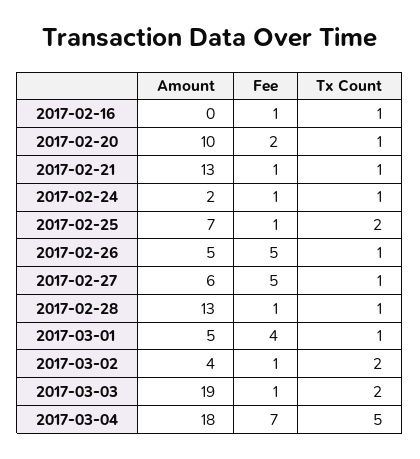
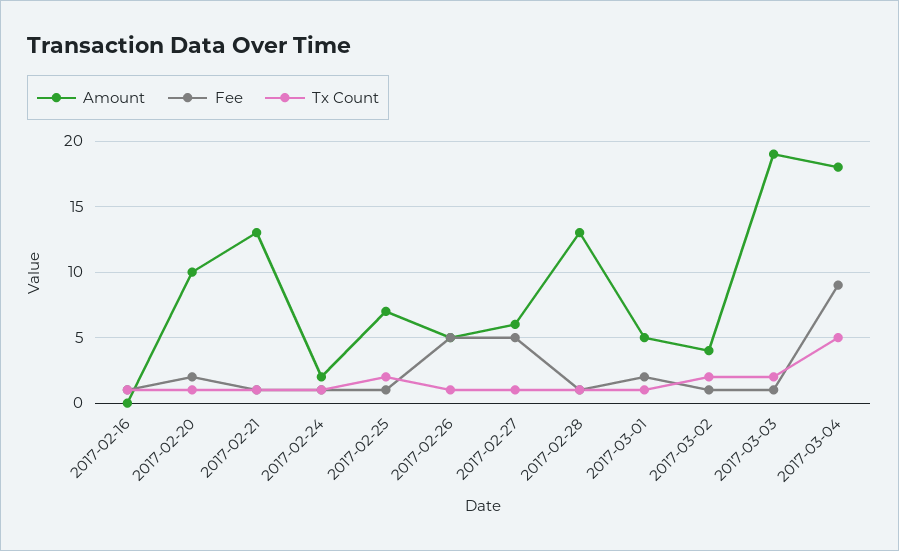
  {
    "Amount": {
      "2017-02-16": 0,
      "2017-02-20": 10,
      "2017-02-21": 13,
      "2017-02-24": 2,
      "2017-02-25": 7,
      "2017-02-26": 5,
      "2017-02-27": 6,
      "2017-02-28": 13,
      "2017-03-01": 5,
      "2017-03-02": 4,
      "2017-03-03": 19,
      "2017-03-04": 18
    },
    "Fee": {
      "2017-02-16": 1,
      "2017-02-20": 2,
      "2017-02-21": 1,
      "2017-02-24": 1,
      "2017-02-25": 1,
      "2017-02-26": 5,
      "2017-02-27": 5,
      "2017-02-28": 1,
-     "2017-03-01": 4,
+     "2017-03-01": 2,
      "2017-03-02": 1,
      "2017-03-03": 1,
-     "2017-03-04": 7
+     "2017-03-04": 9
    },
    "Tx Count": {
      "2017-02-16": 1,
      "2017-02-20": 1,
      "2017-02-21": 1,
      "2017-02-24": 1,
      "2017-02-25": 2,
      "2017-02-26": 1,
      "2017-02-27": 1,
      "2017-02-28": 1,
      "2017-03-01": 1,
      "2017-03-02": 2,
      "2017-03-03": 2,
      "2017-03-04": 5
    }
  }

